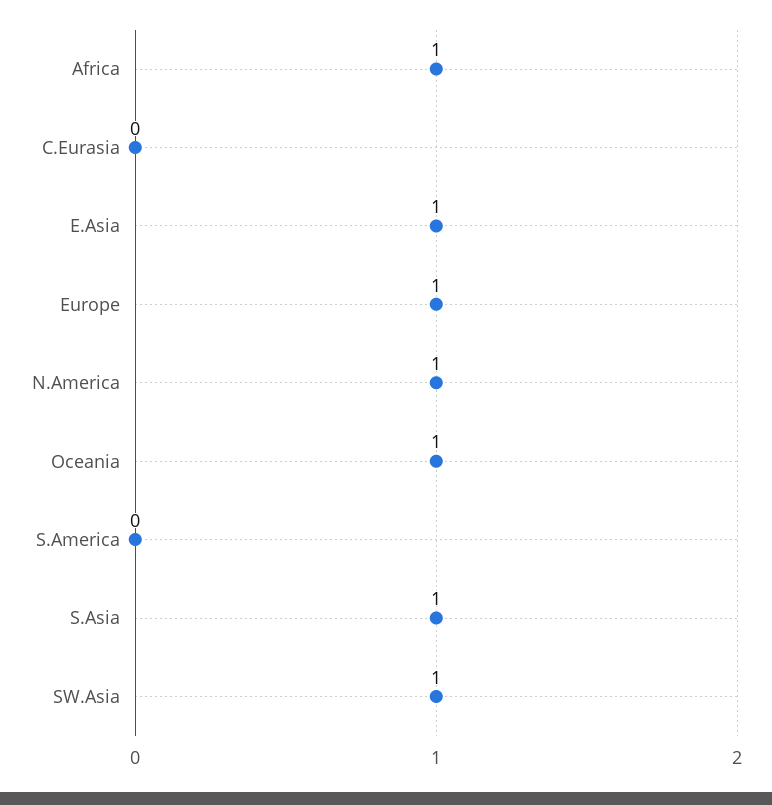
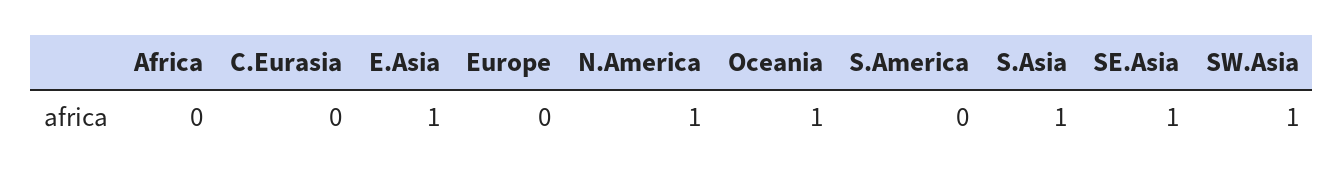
  {
-   "Africa": 1,
+   "Africa": 0,
    "C.Eurasia": 0,
    "E.Asia": 1,
-   "Europe": 1,
+   "Europe": 0,
    "N.America": 1,
    "Oceania": 1,
    "S.America": 0,
    "S.Asia": 1,
-   "SW.Asia": 1
+   "SW.Asia": 1,
+   "SE.Asia": 1
  }

